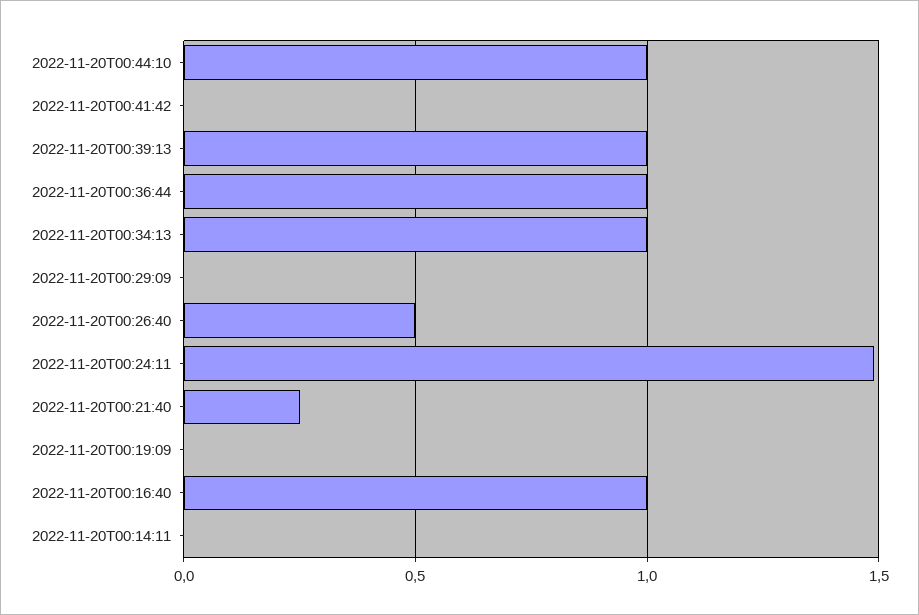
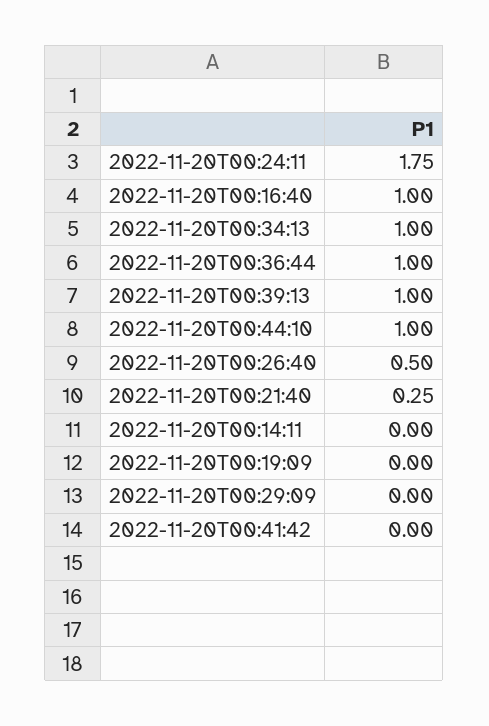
  {
    "2022-11-20T00:44:10": 1,
    "2022-11-20T00:41:42": 0,
    "2022-11-20T00:39:13": 1,
    "2022-11-20T00:36:44": 1,
    "2022-11-20T00:34:13": 1,
    "2022-11-20T00:29:09": 0,
    "2022-11-20T00:26:40": 0.5,
-   "2022-11-20T00:24:11": 1.5,
+   "2022-11-20T00:24:11": 1.75,
    "2022-11-20T00:21:40": 0.25,
    "2022-11-20T00:19:09": 0,
    "2022-11-20T00:16:40": 1,
    "2022-11-20T00:14:11": 0
  }

